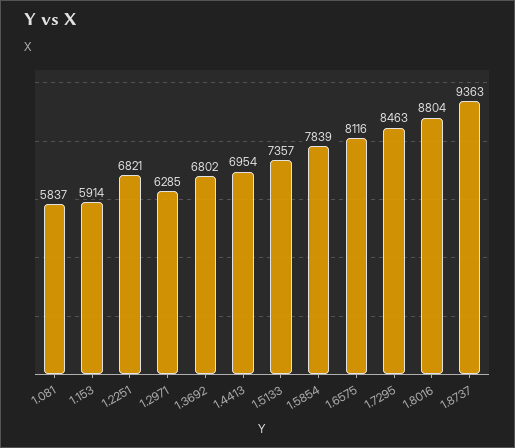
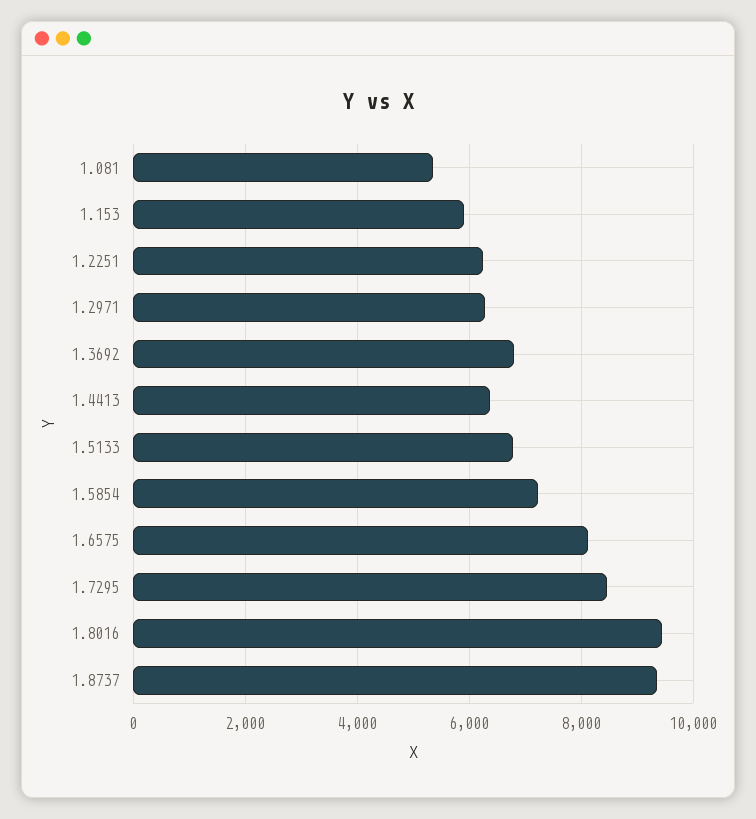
  {
-   "1.081": 5837,
+   "1.081": 5400,
    "1.153": 5914,
-   "1.2251": 6821,
+   "1.2251": 6200,
    "1.2971": 6285,
    "1.3692": 6802,
-   "1.4413": 6954,
+   "1.4413": 6400,
-   "1.5133": 7357,
+   "1.5133": 6800,
-   "1.5854": 7839,
+   "1.5854": 7200,
    "1.6575": 8116,
    "1.7295": 8463,
-   "1.8016": 8804,
+   "1.8016": 9400,
    "1.8737": 9363
  }

